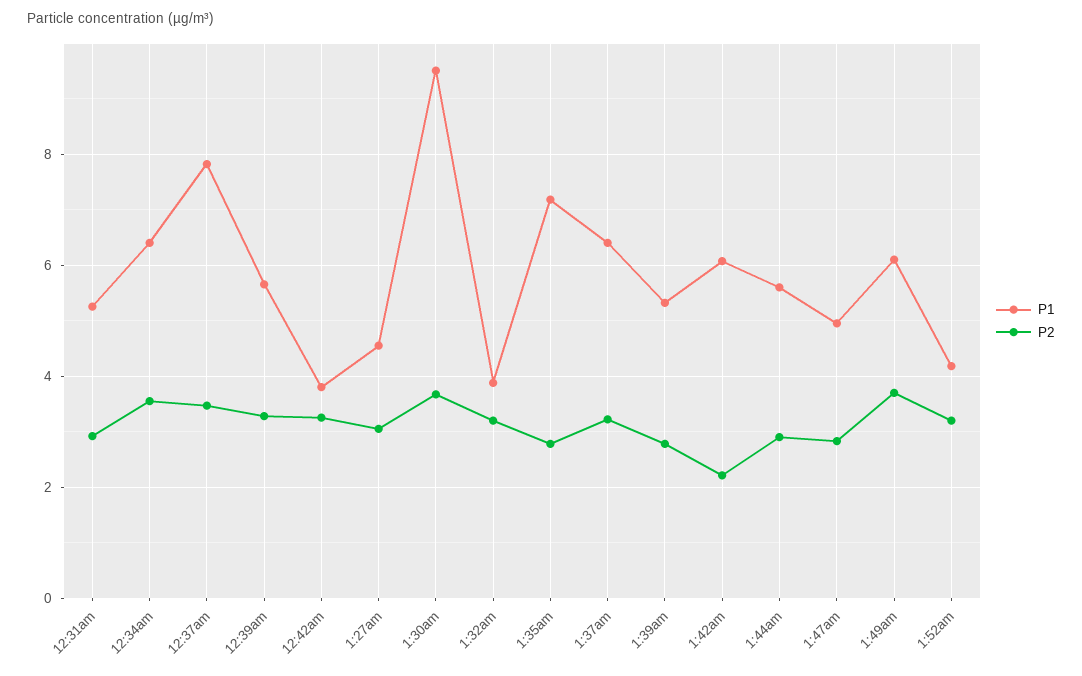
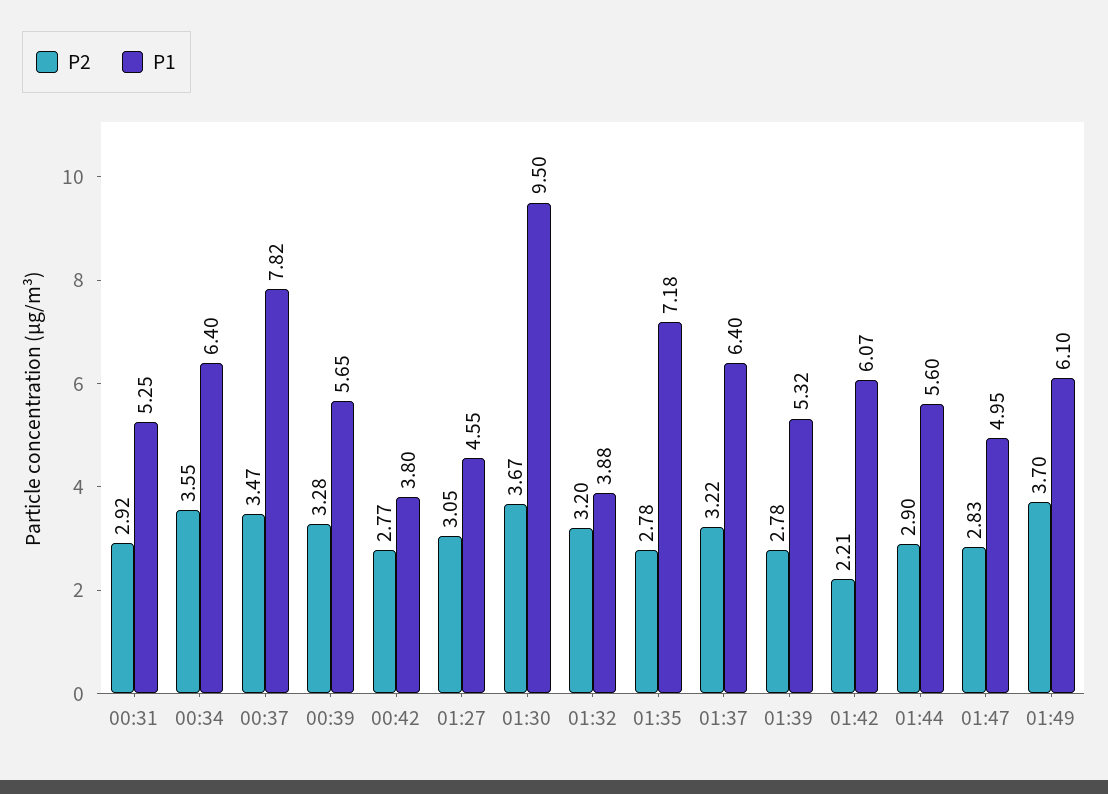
  {
    "P1": {
      "12:31am": 5.25,
      "12:34am": 6.4,
      "12:37am": 7.82,
      "12:39am": 5.65,
      "12:42am": 3.8,
      "1:27am": 4.55,
      "1:30am": 9.5,
      "1:32am": 3.88,
      "1:35am": 7.18,
      "1:37am": 6.4,
      "1:39am": 5.32,
      "1:42am": 6.07,
      "1:44am": 5.6,
      "1:47am": 4.95,
-     "1:49am": 6.1,
+     "1:49am": 6.1
-     "1:52am": 4.2
    },
    "P2": {
      "12:31am": 2.92,
      "12:34am": 3.55,
      "12:37am": 3.47,
      "12:39am": 3.28,
-     "12:42am": 3.2,
+     "12:42am": 2.77,
      "1:27am": 3.05,
      "1:30am": 3.67,
      "1:32am": 3.2,
      "1:35am": 2.78,
      "1:37am": 3.22,
      "1:39am": 2.78,
      "1:42am": 2.21,
      "1:44am": 2.9,
      "1:47am": 2.83,
-     "1:49am": 3.7,
+     "1:49am": 3.7
-     "1:52am": 3.2
    }
  }

